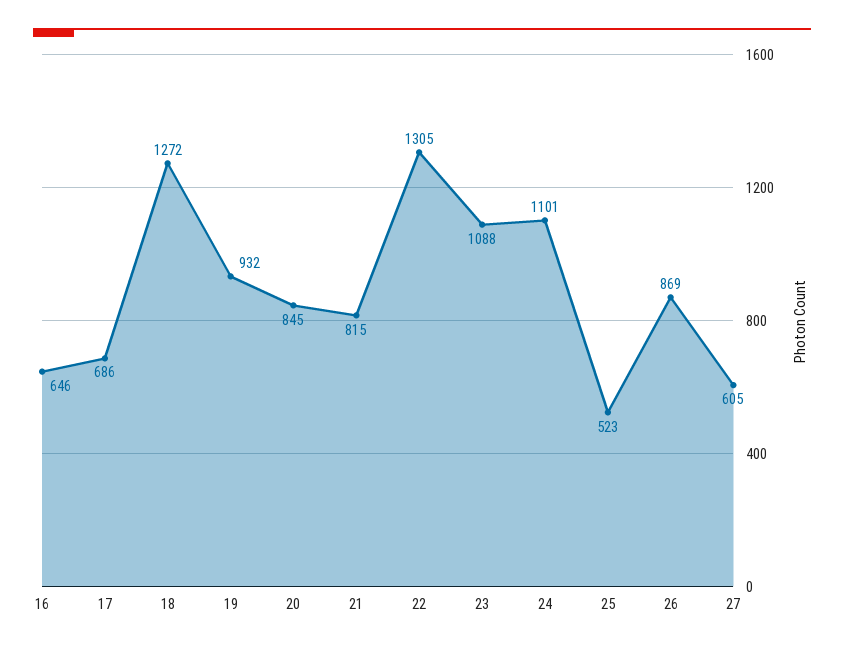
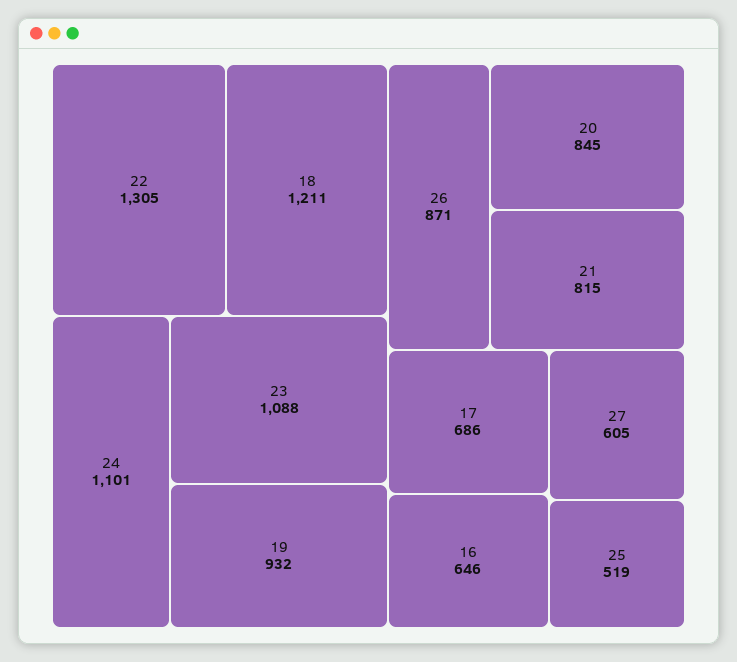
  {
    "16": 646,
    "17": 686,
-   "18": 1272,
+   "18": 1211,
    "19": 932,
    "20": 845,
    "21": 815,
    "22": 1305,
    "23": 1088,
    "24": 1101,
-   "25": 523,
+   "25": 519,
-   "26": 869,
+   "26": 871,
    "27": 605
  }

